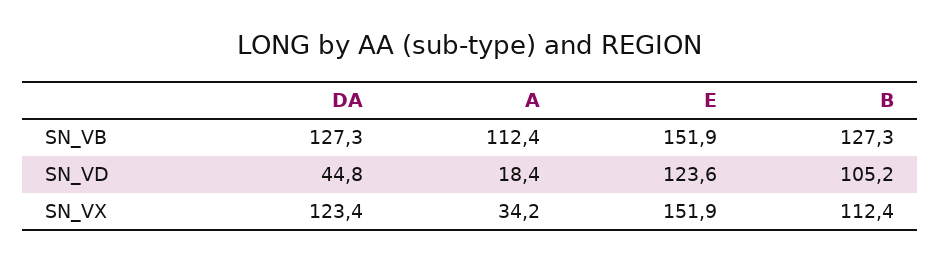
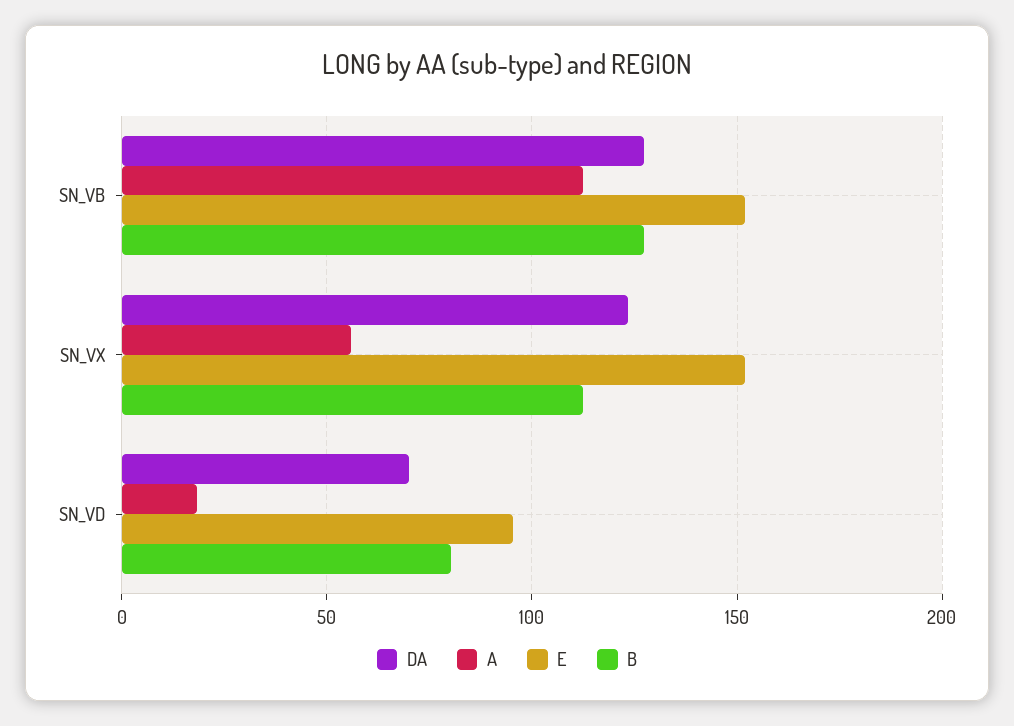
  {
    "DA": {
      "SN_VB": 127.3,
-     "SN_VD": 44.8,
+     "SN_VD": 70,
      "SN_VX": 123.4
    },
    "A": {
      "SN_VB": 112.4,
      "SN_VD": 18.4,
-     "SN_VX": 34.2
+     "SN_VX": 55
    },
    "E": {
      "SN_VB": 151.9,
-     "SN_VD": 123.6,
+     "SN_VD": 95,
      "SN_VX": 151.9
    },
    "B": {
      "SN_VB": 127.3,
-     "SN_VD": 105.2,
+     "SN_VD": 80,
      "SN_VX": 112.4
    }
  }

